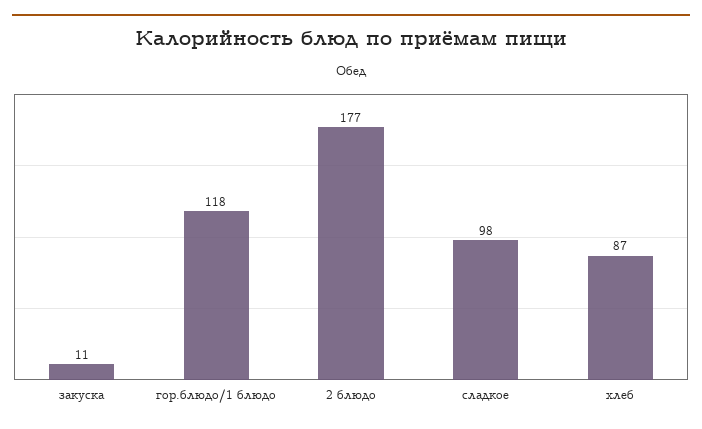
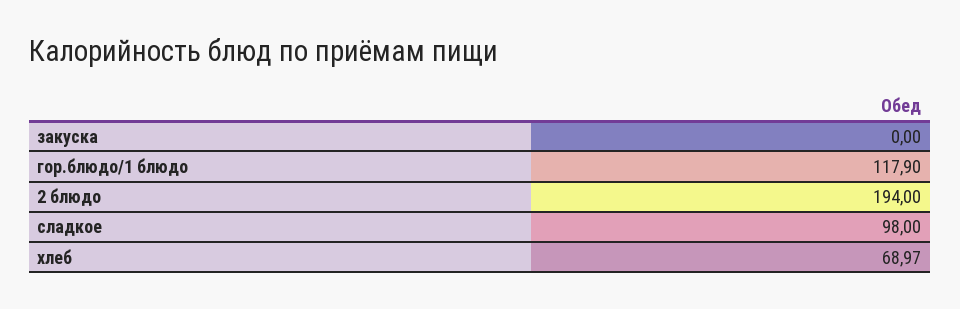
  {
-   "закуска": 11,
+   "закуска": 0,
    "гор.блюдо/1 блюдо": 117.9,
-   "2 блюдо": 177,
+   "2 блюдо": 194,
    "сладкое": 98,
-   "хлеб": 87
+   "хлеб": 68.97
  }

